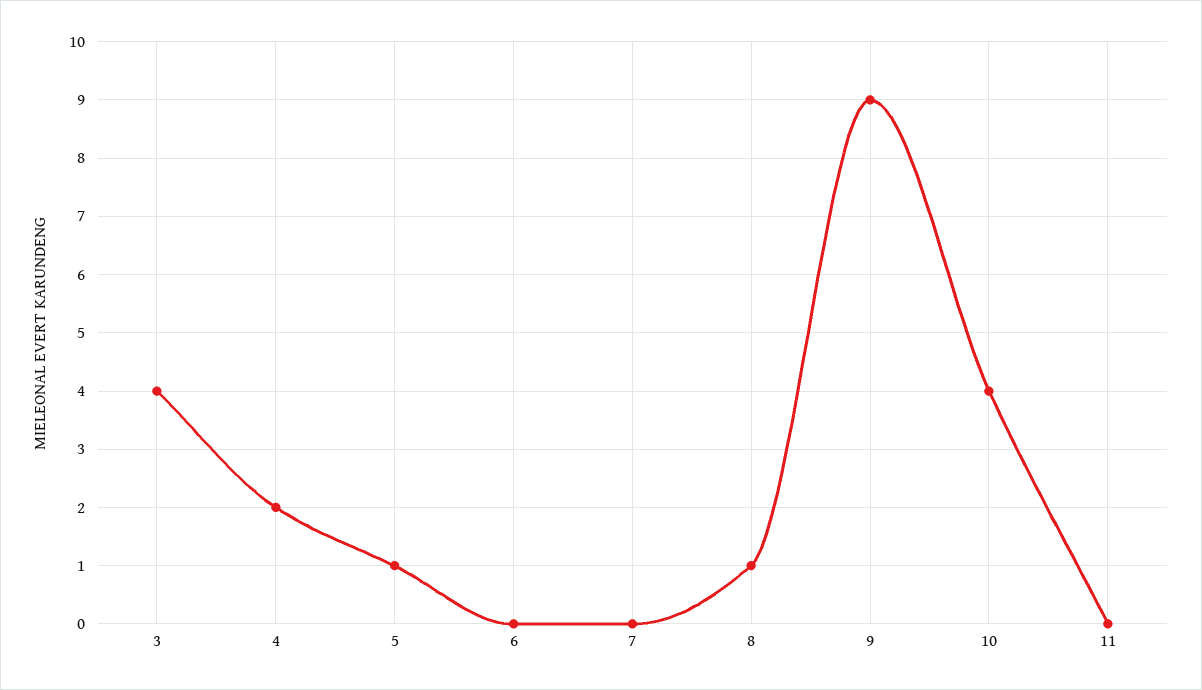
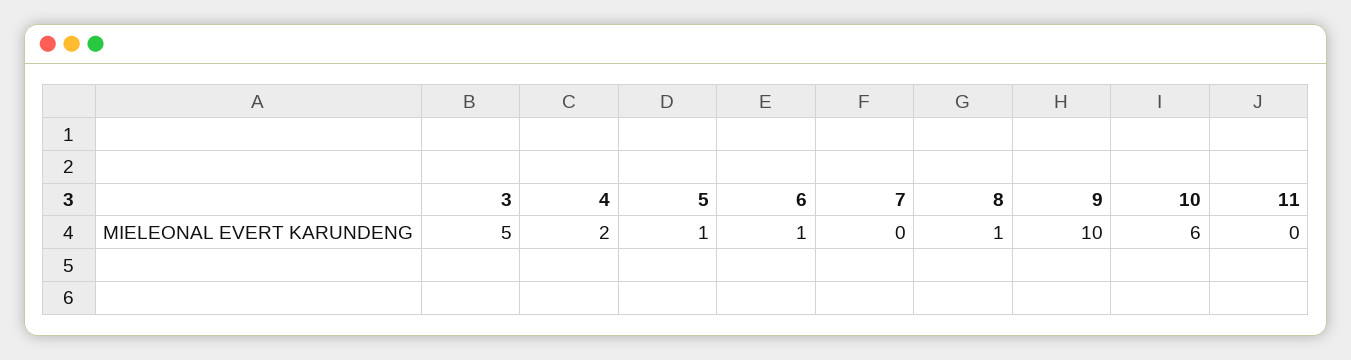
  {
-   "3": 4,
+   "3": 5,
    "4": 2,
    "5": 1,
-   "6": 0,
+   "6": 1,
    "7": 0,
    "8": 1,
-   "9": 9,
+   "9": 10,
-   "10": 4,
+   "10": 6,
    "11": 0
  }

